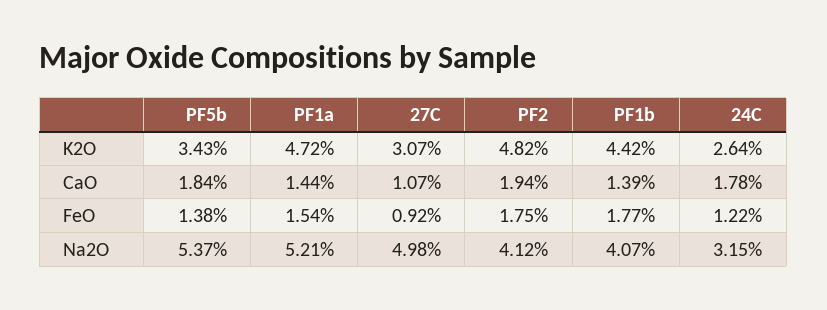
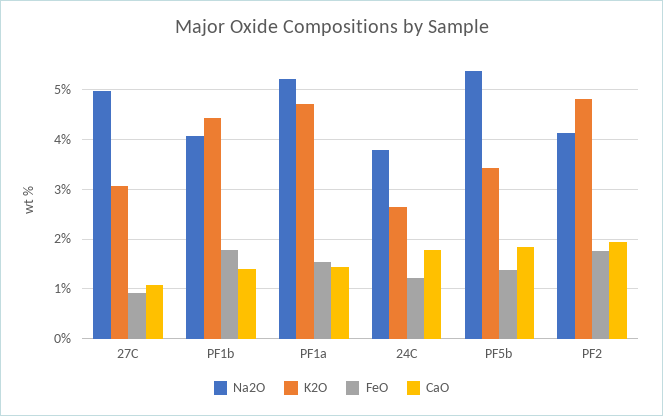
  {
    "K2O": {
      "PF5b": 3.43,
      "PF1a": 4.72,
      "27C": 3.07,
      "PF2": 4.82,
      "PF1b": 4.42,
      "24C": 2.64
    },
    "CaO": {
      "PF5b": 1.84,
      "PF1a": 1.44,
      "27C": 1.07,
      "PF2": 1.94,
      "PF1b": 1.39,
      "24C": 1.78
    },
    "FeO": {
      "PF5b": 1.38,
      "PF1a": 1.54,
      "27C": 0.92,
      "PF2": 1.75,
      "PF1b": 1.77,
      "24C": 1.22
    },
    "Na2O": {
      "PF5b": 5.37,
      "PF1a": 5.21,
      "27C": 4.98,
      "PF2": 4.12,
      "PF1b": 4.07,
-     "24C": 3.15
+     "24C": 3.8
    }
  }

